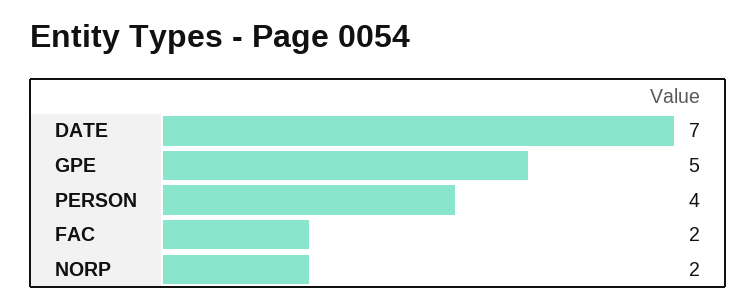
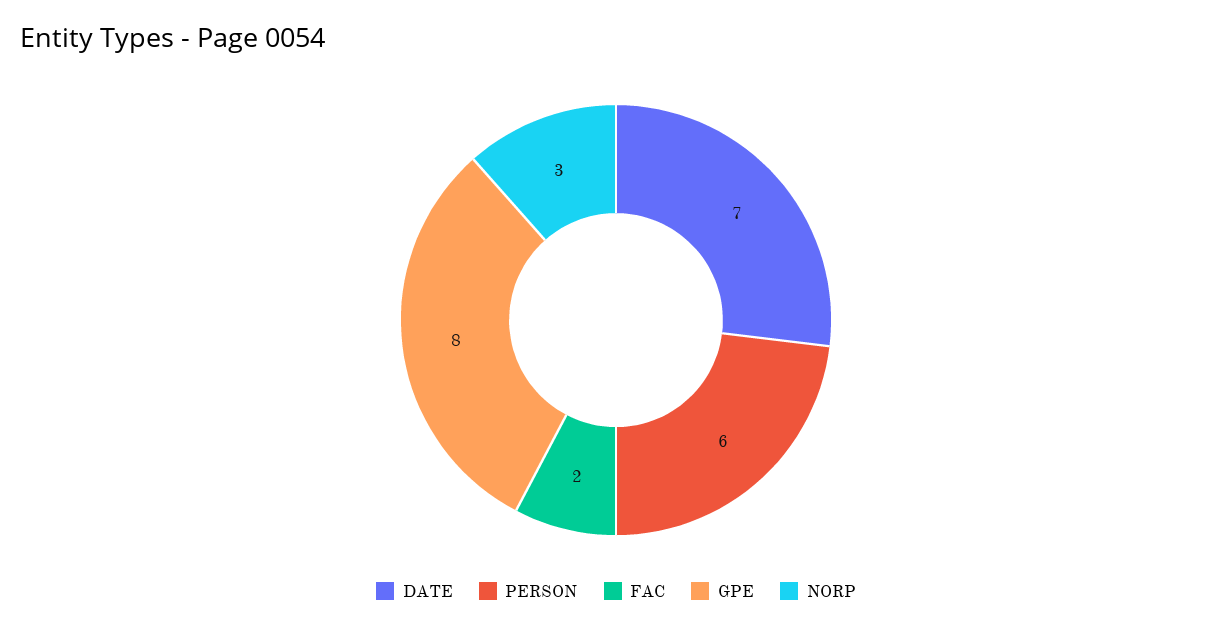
  {
    "DATE": 7,
-   "GPE": 5,
+   "GPE": 8,
-   "PERSON": 4,
+   "PERSON": 6,
    "FAC": 2,
-   "NORP": 2
+   "NORP": 3
  }

